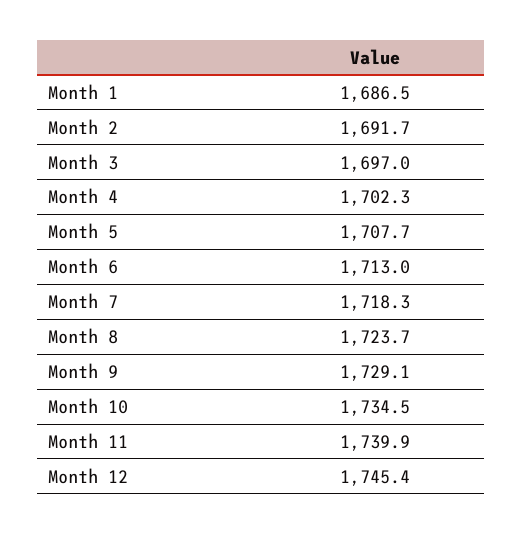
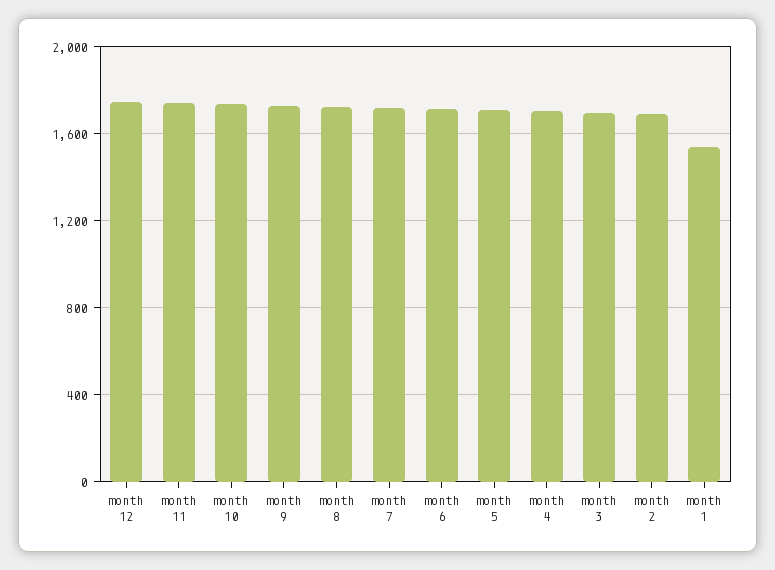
  {
-   "Month 1": 1686.5,
+   "Month 1": 1550,
    "Month 2": 1691.7,
    "Month 3": 1697,
    "Month 4": 1702.3,
    "Month 5": 1707.7,
    "Month 6": 1713,
    "Month 7": 1718.3,
    "Month 8": 1723.7,
    "Month 9": 1729.1,
    "Month 10": 1734.5,
    "Month 11": 1739.9,
    "Month 12": 1745.4
  }

